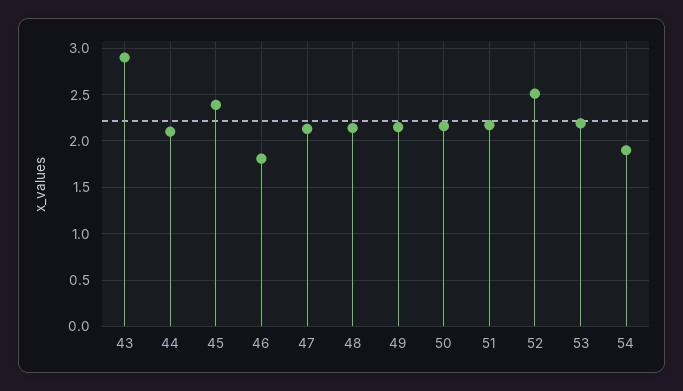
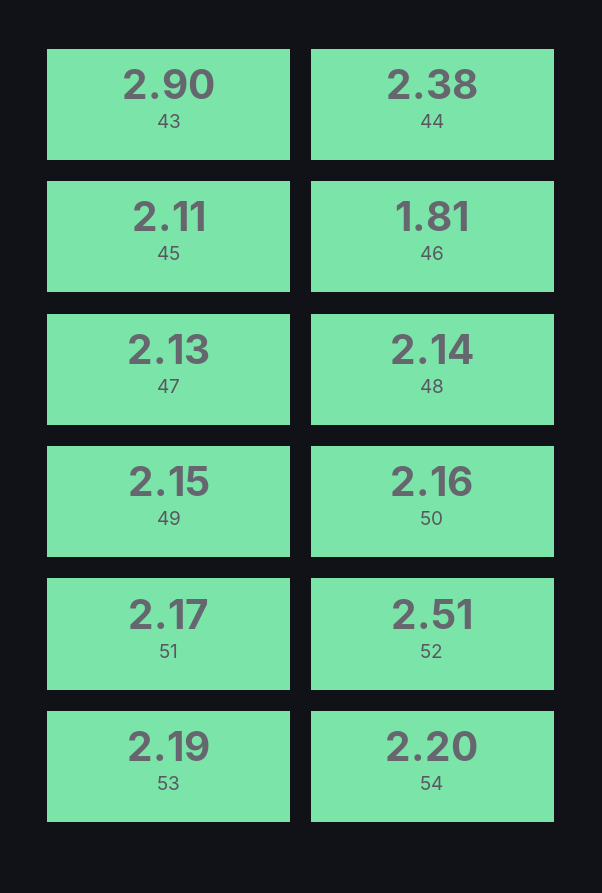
  {
    "43": 2.9,
-   "44": 2.1,
+   "44": 2.38,
-   "45": 2.4,
+   "45": 2.11,
    "46": 1.81,
    "47": 2.13,
    "48": 2.14,
    "49": 2.15,
    "50": 2.16,
    "51": 2.17,
    "52": 2.51,
    "53": 2.19,
-   "54": 1.9
+   "54": 2.2
  }

